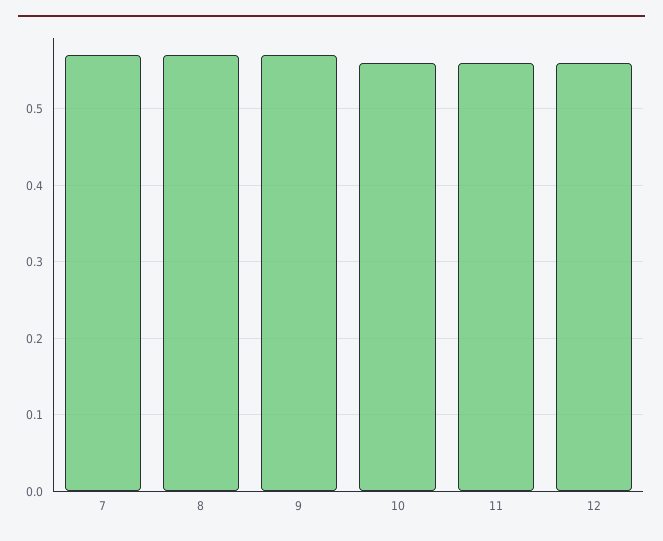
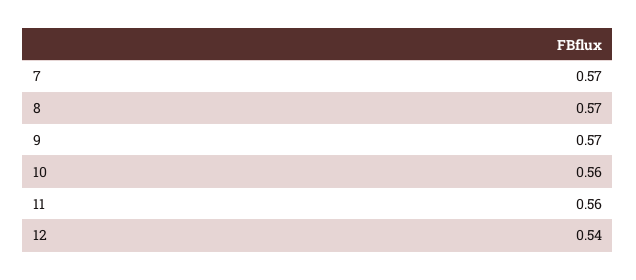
  {
    "7": 0.57,
    "8": 0.57,
    "9": 0.57,
    "10": 0.56,
    "11": 0.56,
-   "12": 0.56
+   "12": 0.54
  }

